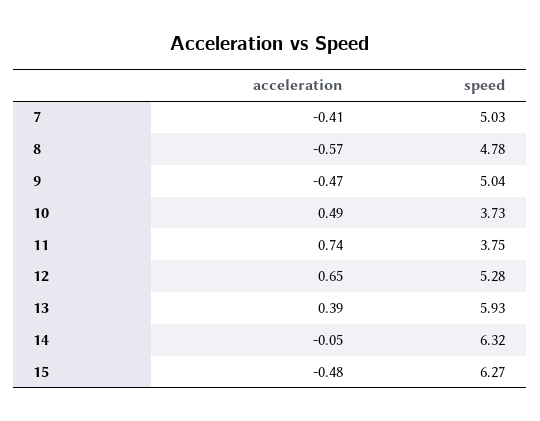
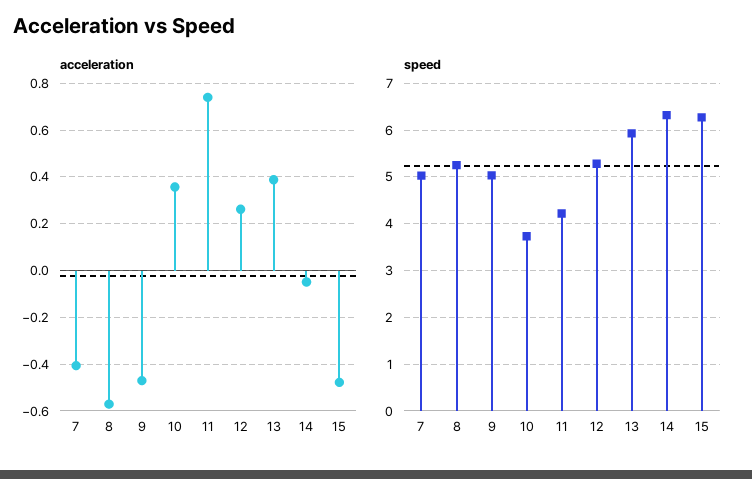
  {
    "acceleration": {
      "7": -0.41,
      "8": -0.57,
      "9": -0.47,
-     "10": 0.49,
+     "10": 0.35,
      "11": 0.74,
-     "12": 0.65,
+     "12": 0.25,
      "13": 0.39,
      "14": -0.05,
      "15": -0.48
    },
    "speed": {
      "7": 5.03,
-     "8": 4.78,
+     "8": 5.2,
      "9": 5.04,
      "10": 3.73,
-     "11": 3.75,
+     "11": 4.2,
      "12": 5.28,
      "13": 5.93,
      "14": 6.32,
      "15": 6.27
    }
  }

